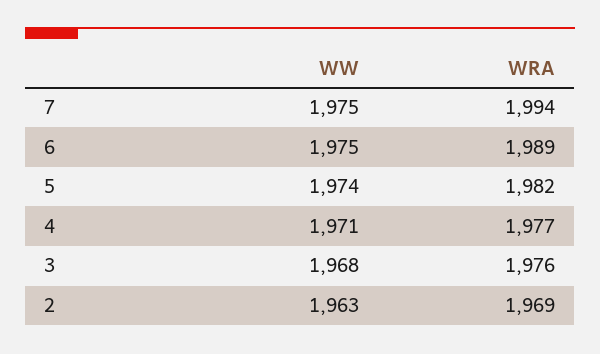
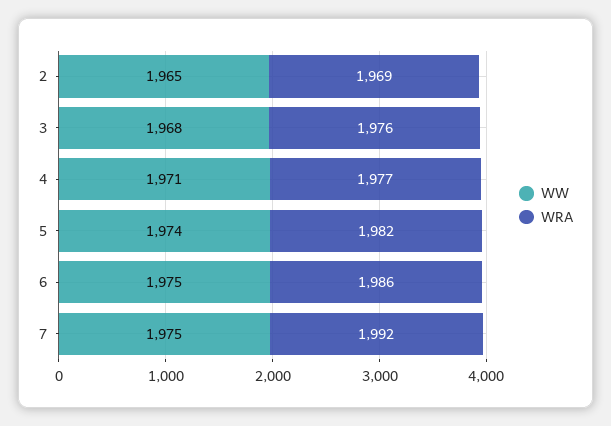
  {
    "WW": {
      "7": 1975,
      "6": 1975,
      "5": 1974,
      "4": 1971,
      "3": 1968,
-     "2": 1963
+     "2": 1965
    },
    "WRA": {
-     "7": 1994,
+     "7": 1992,
-     "6": 1989,
+     "6": 1986,
      "5": 1982,
      "4": 1977,
      "3": 1976,
      "2": 1969
    }
  }

